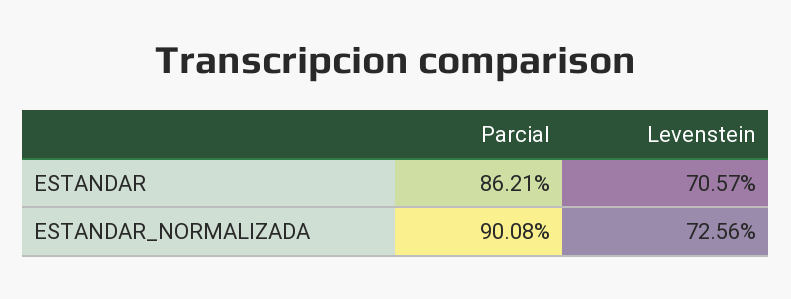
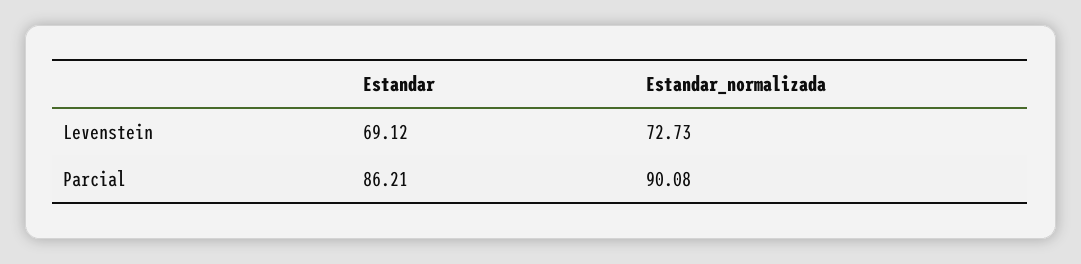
  {
    "Parcial": {
      "ESTANDAR": 86.21,
      "ESTANDAR_NORMALIZADA": 90.08
    },
    "Levenstein": {
-     "ESTANDAR": 70.57,
+     "ESTANDAR": 69.12,
-     "ESTANDAR_NORMALIZADA": 72.56
+     "ESTANDAR_NORMALIZADA": 72.73
    }
  }

